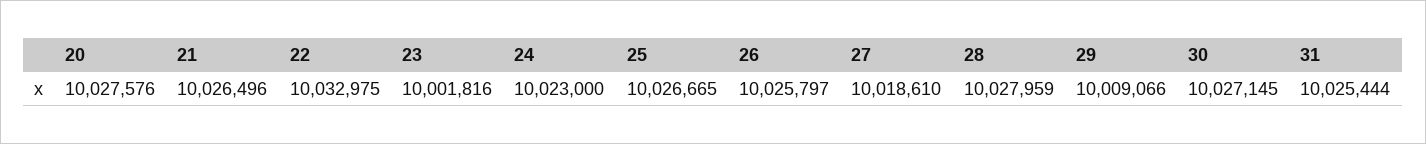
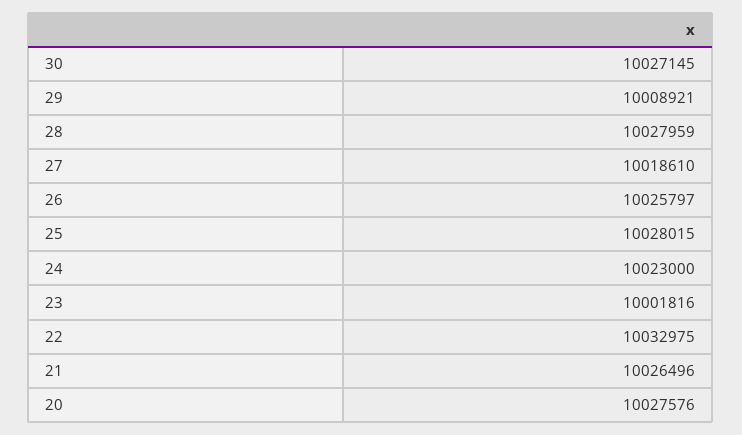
  {
    "20": 10027576,
    "21": 10026496,
    "22": 10032975,
    "23": 10001816,
    "24": 10023000,
-   "25": 10026665,
+   "25": 10028015,
    "26": 10025797,
    "27": 10018610,
    "28": 10027959,
-   "29": 10009066,
+   "29": 10008921,
-   "30": 10027145,
+   "30": 10027145
-   "31": 10025444
  }

